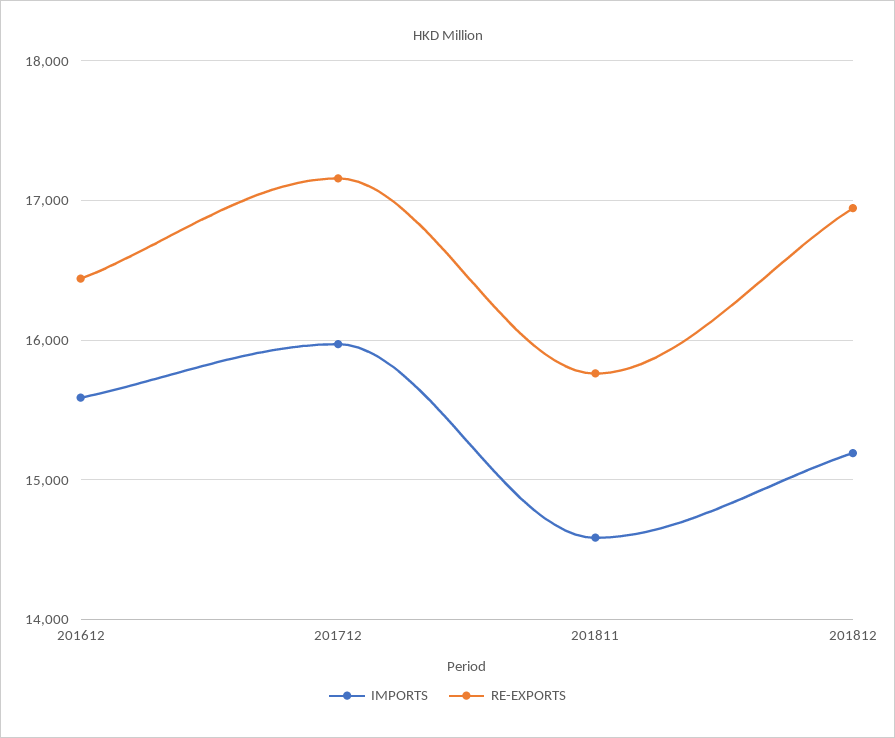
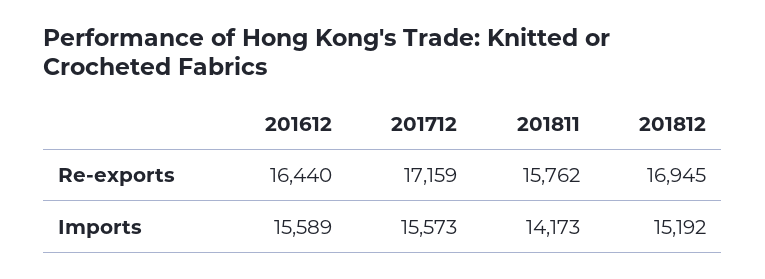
  {
    "IMPORTS": {
      "201612": 15589,
-     "201712": 16000,
+     "201712": 15573,
-     "201811": 14600,
+     "201811": 14173,
      "201812": 15192
    },
    "RE-EXPORTS": {
      "201612": 16440,
      "201712": 17159,
      "201811": 15762,
      "201812": 16945
    }
  }

